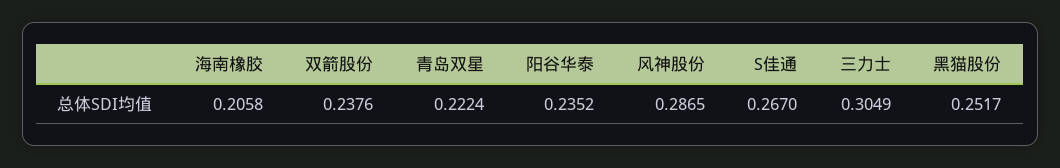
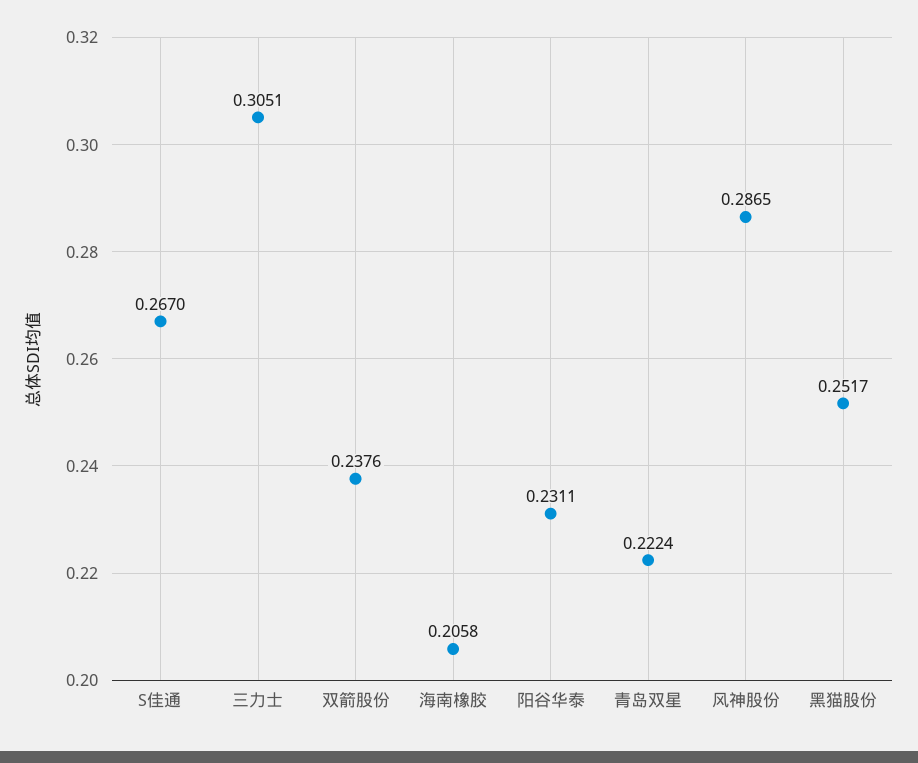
  {
    "海南橡胶": 0.2058,
    "双箭股份": 0.2376,
    "青岛双星": 0.2224,
-   "阳谷华泰": 0.2352,
+   "阳谷华泰": 0.2311,
    "风神股份": 0.2865,
    "S佳通": 0.267,
-   "三力士": 0.3049,
+   "三力士": 0.3051,
    "黑猫股份": 0.2517
  }

